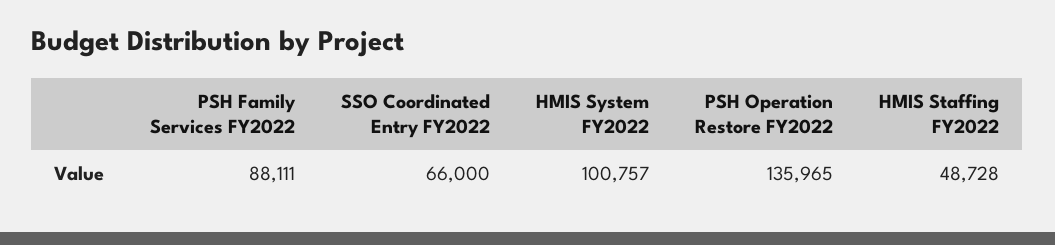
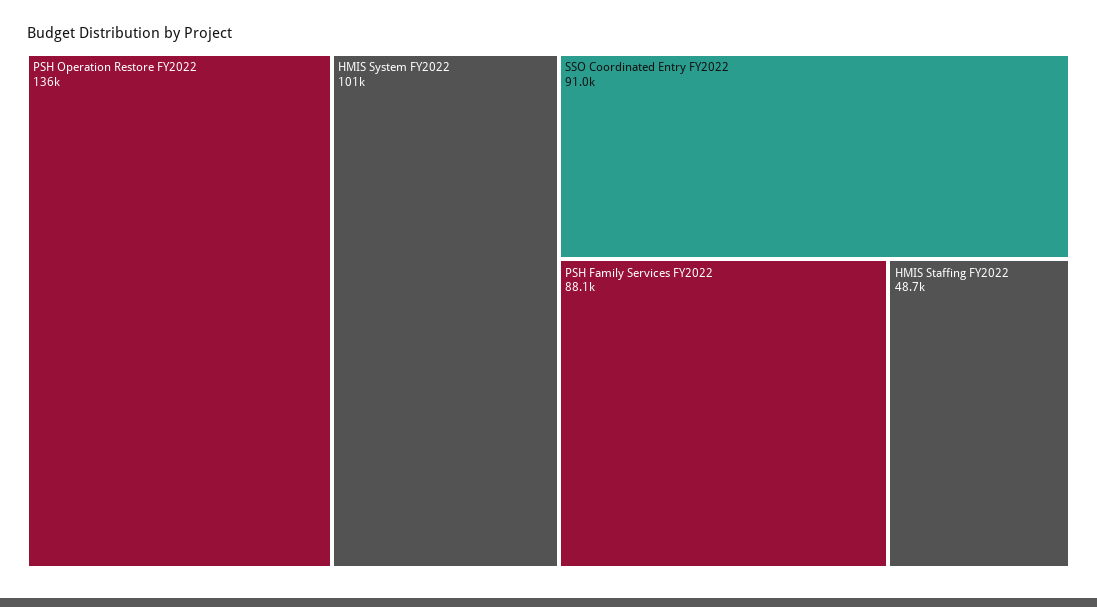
  {
    "PSH Family Services FY2022": 88111,
-   "SSO Coordinated Entry FY2022": 66000,
+   "SSO Coordinated Entry FY2022": 91000,
    "HMIS System FY2022": 100757,
    "PSH Operation Restore FY2022": 135965,
    "HMIS Staffing FY2022": 48728
  }

